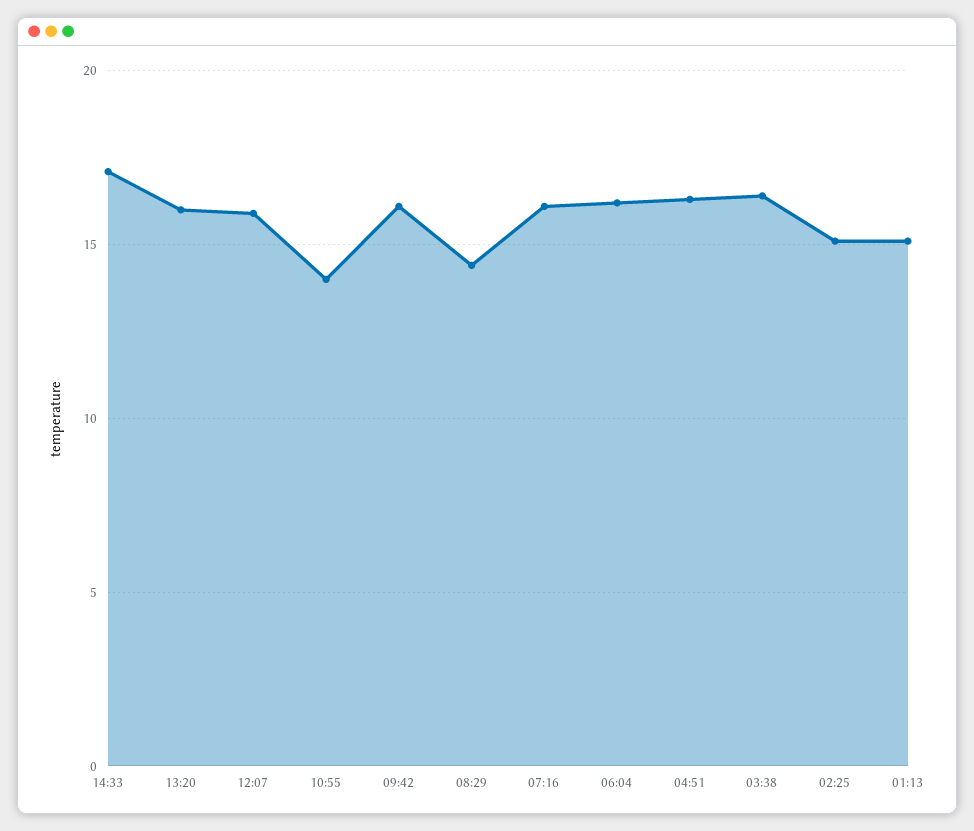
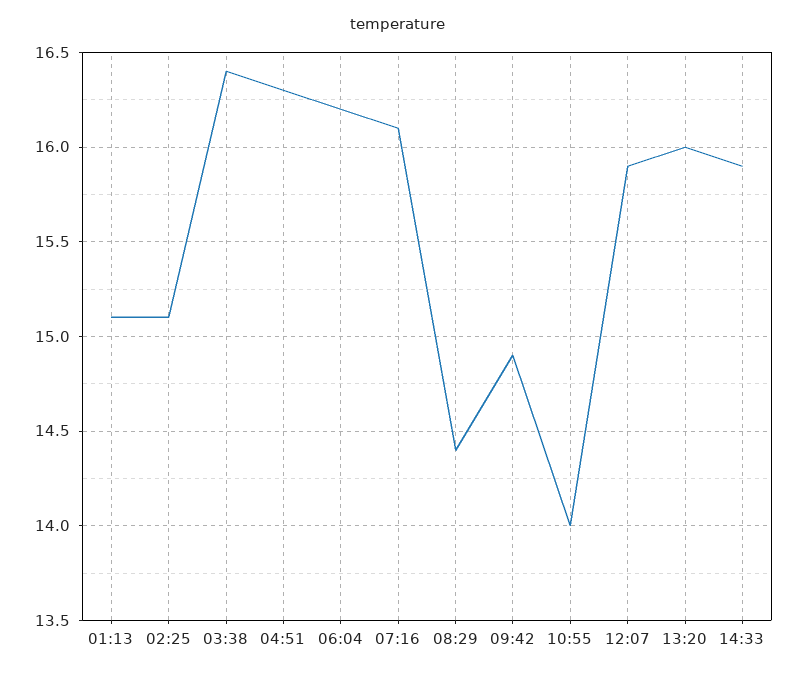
  {
-   "14:33": 17,
+   "14:33": 15.9,
    "13:20": 16,
    "12:07": 15.9,
    "10:55": 14,
-   "09:42": 16,
+   "09:42": 14.9,
    "08:29": 14.4,
    "07:16": 16.1,
    "06:04": 16.2,
    "04:51": 16.3,
    "03:38": 16.4,
    "02:25": 15.1,
    "01:13": 15.1
  }

